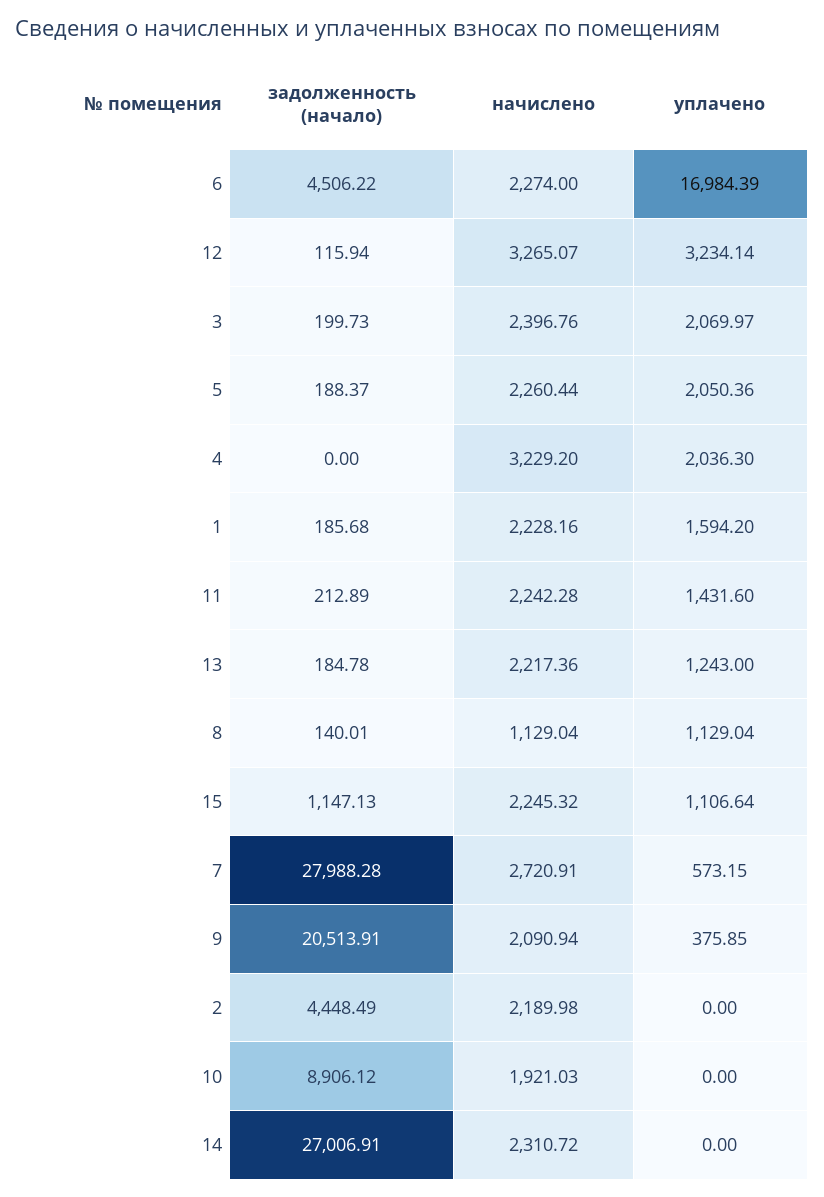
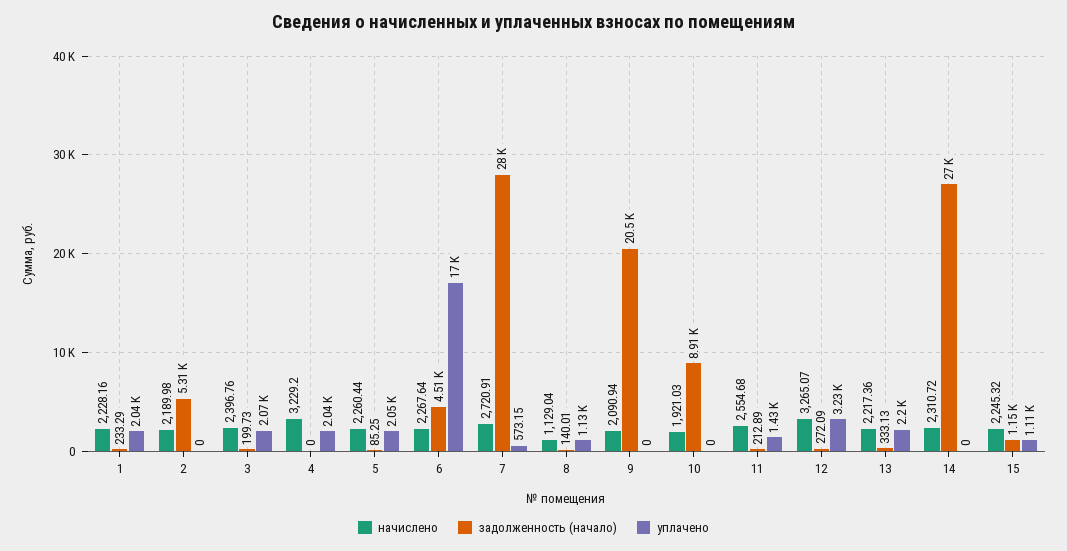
  {
    "задолженность (начало)": {
      "6": 4506.22,
-     "12": 115.94,
+     "12": 272.09,
      "3": 199.73,
-     "5": 188.37,
+     "5": 85.25,
      "4": 0,
-     "1": 185.68,
+     "1": 233.29,
      "11": 212.89,
-     "13": 184.78,
+     "13": 333.13,
      "8": 140.01,
      "15": 1147.13,
      "7": 27988.28,
      "9": 20513.91,
-     "2": 4448.49,
+     "2": 5310,
      "10": 8906.12,
      "14": 27006.91
    },
    "начислено": {
-     "6": 2274,
+     "6": 2267.64,
      "12": 3265.07,
      "3": 2396.76,
      "5": 2260.44,
      "4": 3229.2,
      "1": 2228.16,
-     "11": 2242.28,
+     "11": 2554.68,
      "13": 2217.36,
      "8": 1129.04,
      "15": 2245.32,
      "7": 2720.91,
      "9": 2090.94,
      "2": 2189.98,
      "10": 1921.03,
      "14": 2310.72
    },
    "уплачено": {
      "6": 16984.39,
      "12": 3234.14,
      "3": 2069.97,
      "5": 2050.36,
      "4": 2036.3,
-     "1": 1594.2,
+     "1": 2040,
      "11": 1431.6,
-     "13": 1243,
+     "13": 2200,
      "8": 1129.04,
      "15": 1106.64,
      "7": 573.15,
-     "9": 375.85,
+     "9": 0,
      "2": 0,
      "10": 0,
      "14": 0
    }
  }

